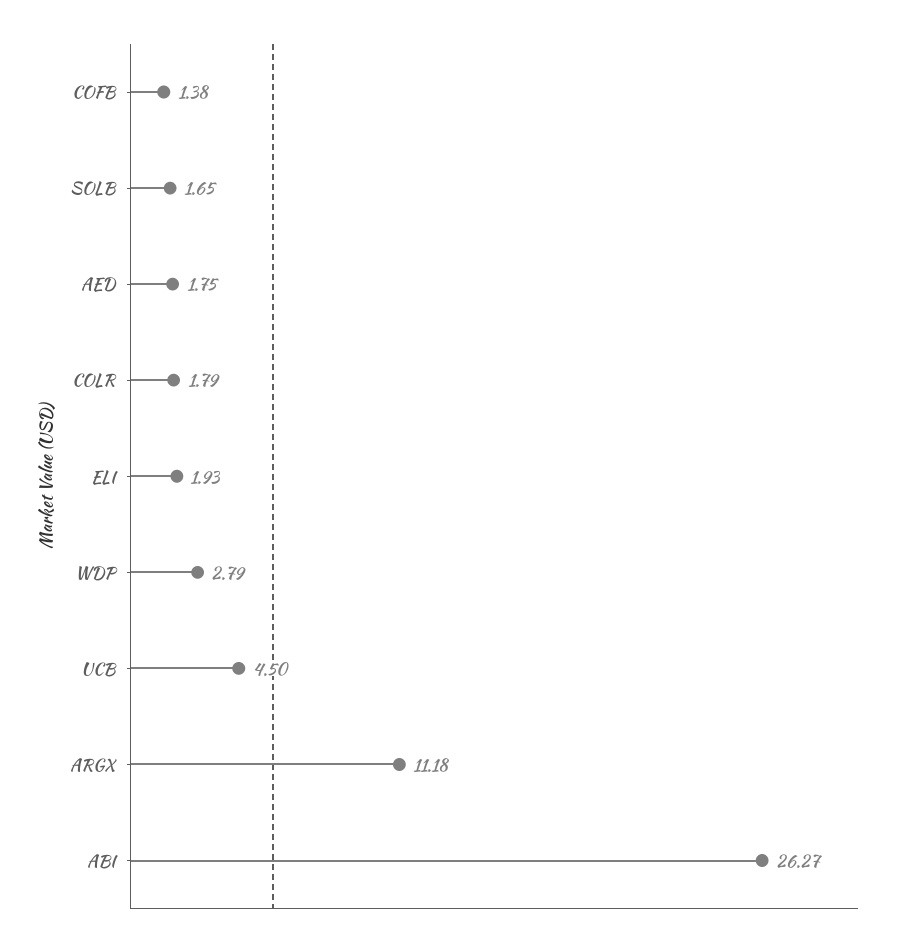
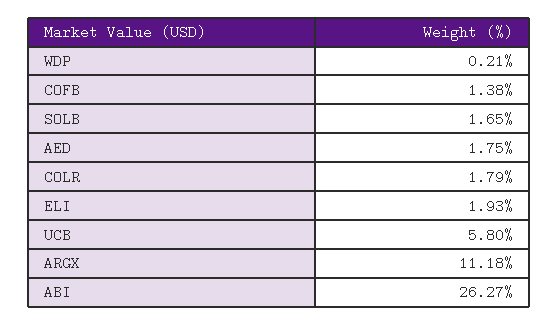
  {
    "COFB": 1.38,
    "SOLB": 1.65,
    "AED": 1.75,
    "COLR": 1.79,
    "ELI": 1.93,
-   "WDP": 2.79,
+   "WDP": 0.21,
-   "UCB": 4.5,
+   "UCB": 5.8,
    "ARGX": 11.18,
    "ABI": 26.27
  }

